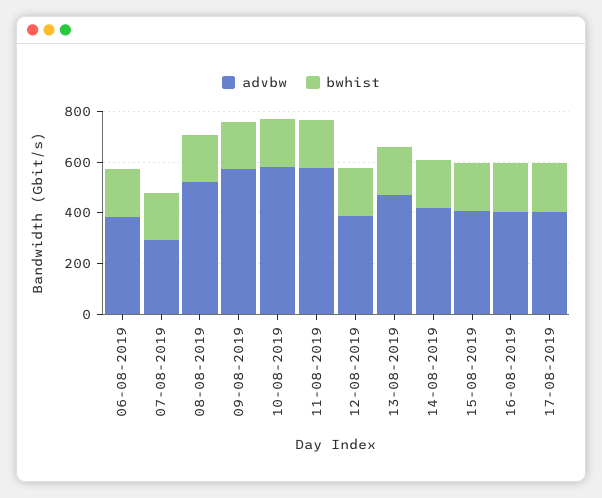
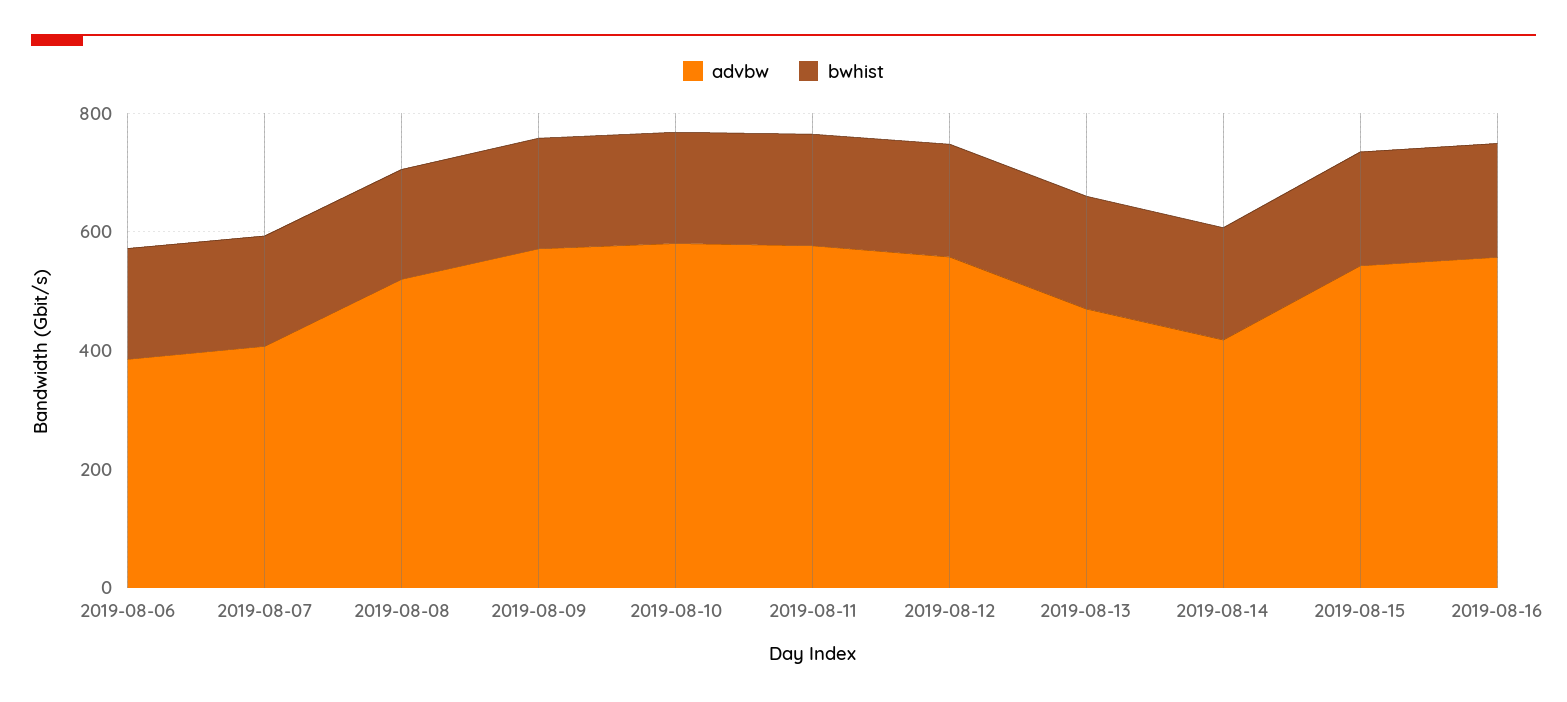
  {
    "advbw": {
      "06-08-2019": 400,
-     "07-08-2019": 300,
+     "07-08-2019": 400,
      "08-08-2019": 500,
      "09-08-2019": 550,
      "10-08-2019": 600,
      "11-08-2019": 600,
-     "12-08-2019": 400,
+     "12-08-2019": 550,
      "13-08-2019": 450,
      "14-08-2019": 400,
-     "15-08-2019": 400,
+     "15-08-2019": 550,
-     "16-08-2019": 400,
+     "16-08-2019": 550
-     "17-08-2019": 400
    },
    "bwhist": {
      "06-08-2019": 200,
      "07-08-2019": 200,
      "08-08-2019": 200,
      "09-08-2019": 200,
      "10-08-2019": 200,
      "11-08-2019": 200,
      "12-08-2019": 200,
      "13-08-2019": 200,
      "14-08-2019": 200,
      "15-08-2019": 200,
-     "16-08-2019": 200,
+     "16-08-2019": 200
-     "17-08-2019": 200
    }
  }

